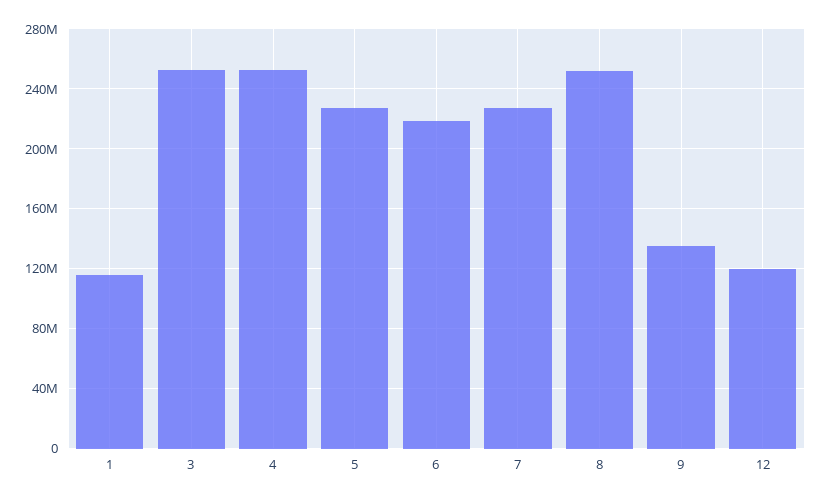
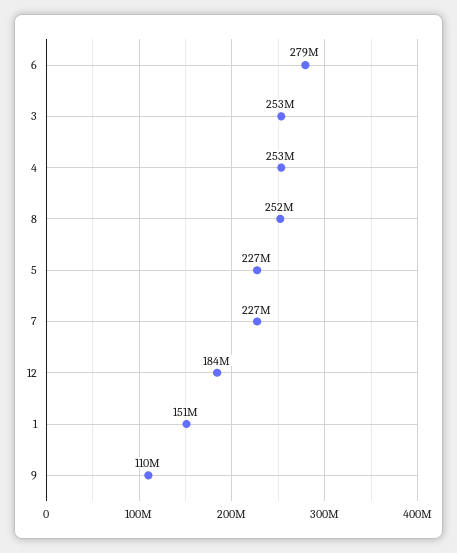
  {
-   "1": 115000000,
+   "1": 151000000,
    "3": 253000000,
    "4": 253000000,
    "5": 227000000,
-   "6": 220000000,
+   "6": 279000000,
    "7": 227000000,
    "8": 252000000,
-   "9": 135000000,
+   "9": 110000000,
-   "12": 120000000
+   "12": 184000000
  }

